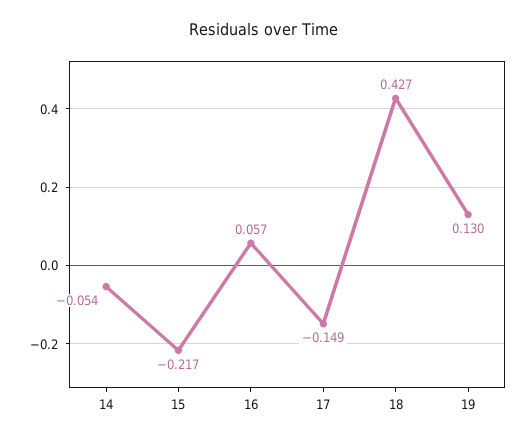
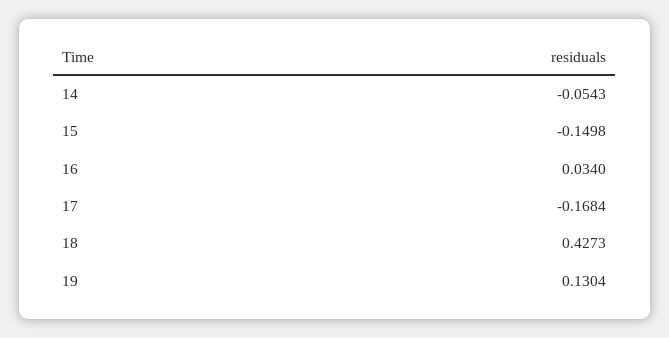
  {
    "14": -0.0543,
-   "15": -0.217,
+   "15": -0.1498,
-   "16": 0.057,
+   "16": 0.034,
-   "17": -0.149,
+   "17": -0.1684,
    "18": 0.4273,
    "19": 0.1304
  }

